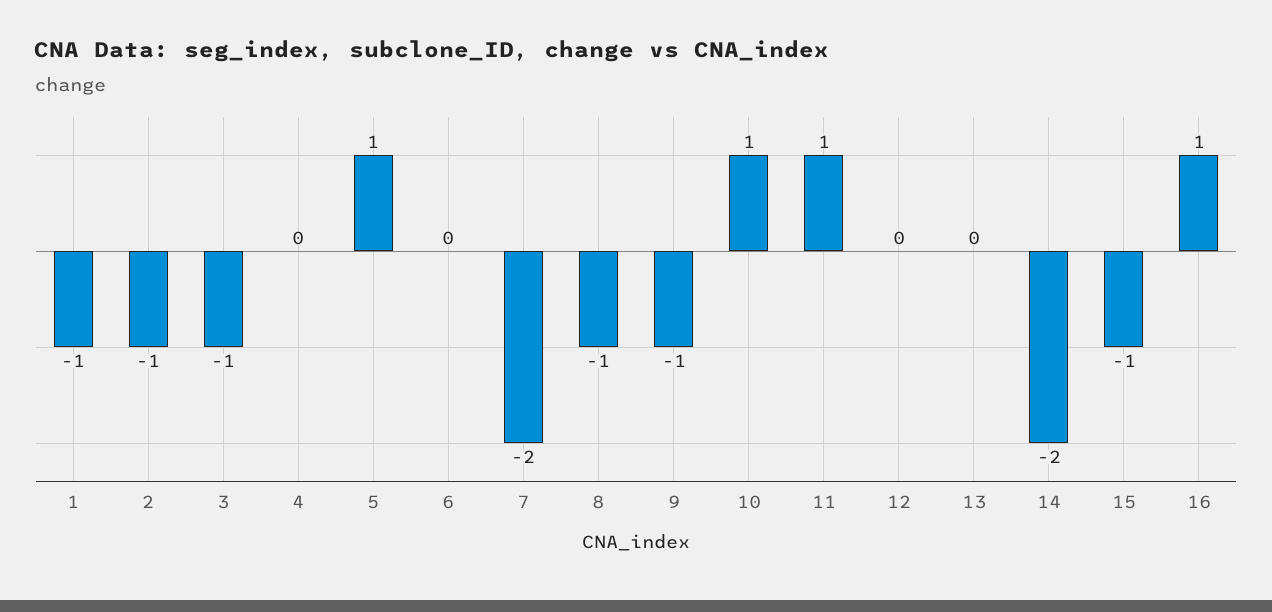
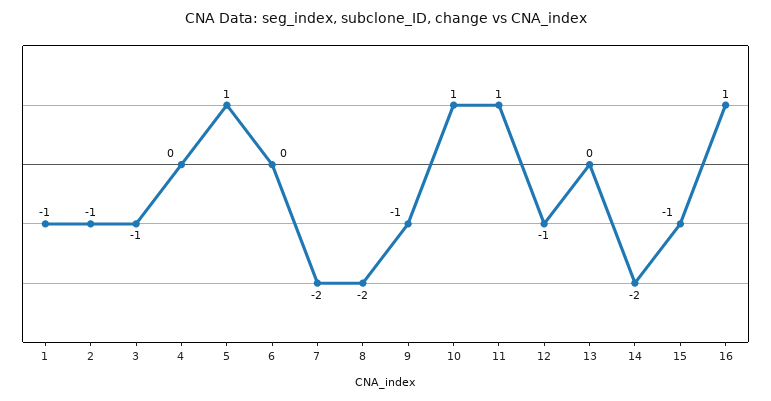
  {
    "1": -1,
    "2": -1,
    "3": -1,
    "4": 0,
    "5": 1,
    "6": 0,
    "7": -2,
-   "8": -1,
+   "8": -2,
    "9": -1,
    "10": 1,
    "11": 1,
-   "12": 0,
+   "12": -1,
    "13": 0,
    "14": -2,
    "15": -1,
    "16": 1
  }

